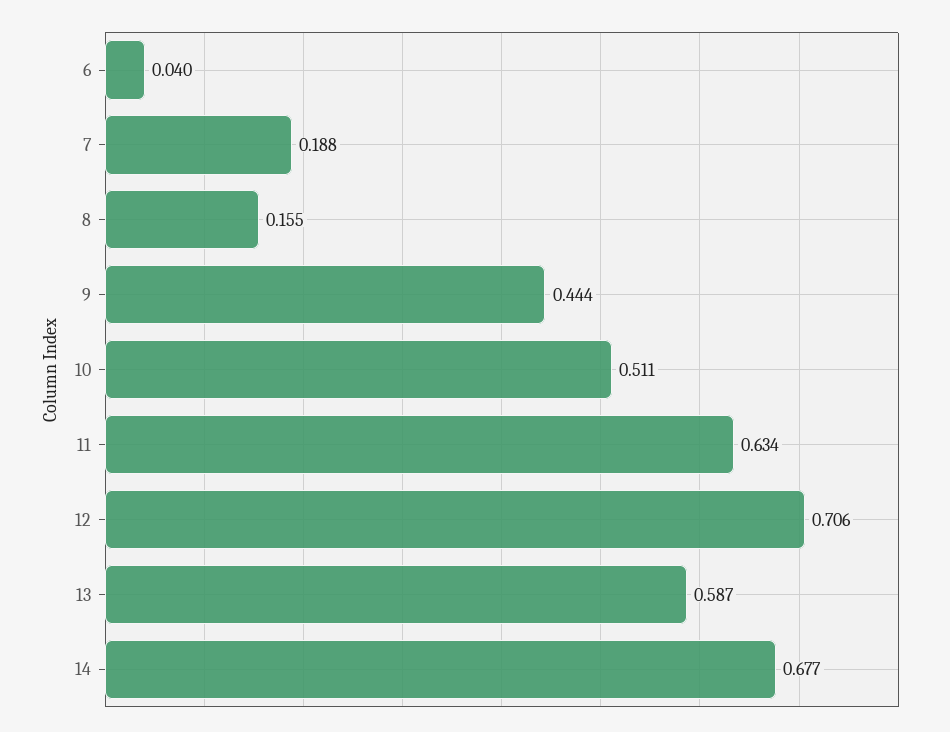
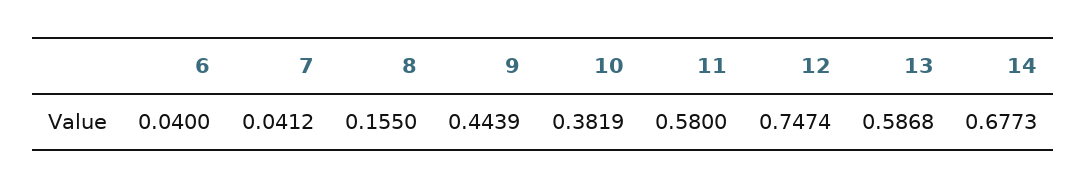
  {
    "6": 0.04,
-   "7": 0.188,
+   "7": 0.0412,
    "8": 0.155,
    "9": 0.4439,
-   "10": 0.511,
+   "10": 0.3819,
-   "11": 0.634,
+   "11": 0.58,
-   "12": 0.706,
+   "12": 0.7474,
    "13": 0.5868,
    "14": 0.6773
  }

